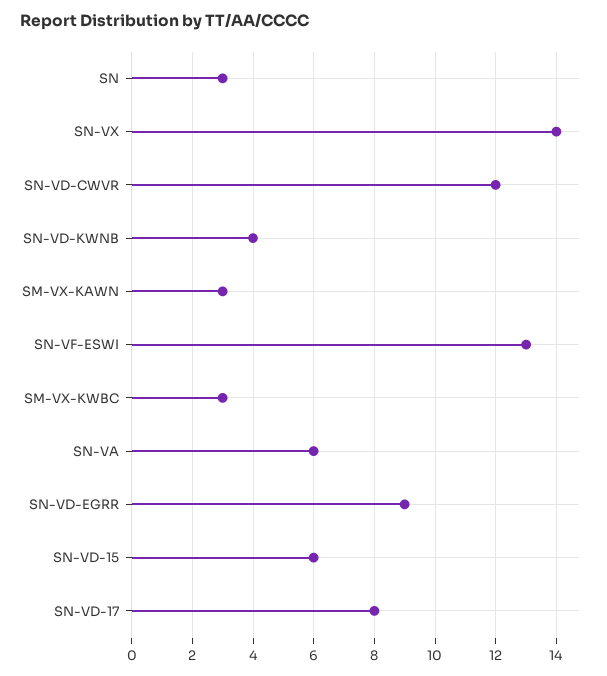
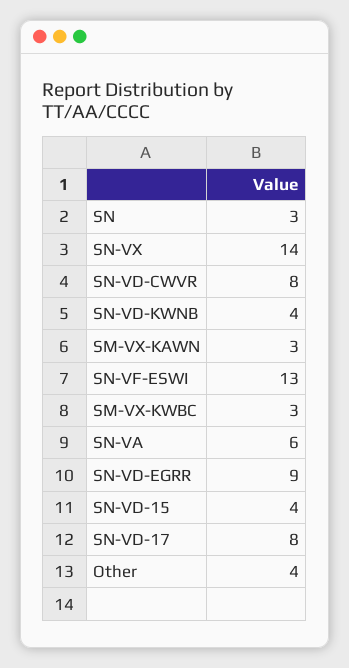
  {
    "SN": 3,
    "SN-VX": 14,
-   "SN-VD-CWVR": 12,
+   "SN-VD-CWVR": 8,
    "SN-VD-KWNB": 4,
    "SM-VX-KAWN": 3,
    "SN-VF-ESWI": 13,
    "SM-VX-KWBC": 3,
    "SN-VA": 6,
    "SN-VD-EGRR": 9,
-   "SN-VD-15": 6,
+   "SN-VD-15": 4,
-   "SN-VD-17": 8
+   "SN-VD-17": 8,
+   "Other": 4
  }

